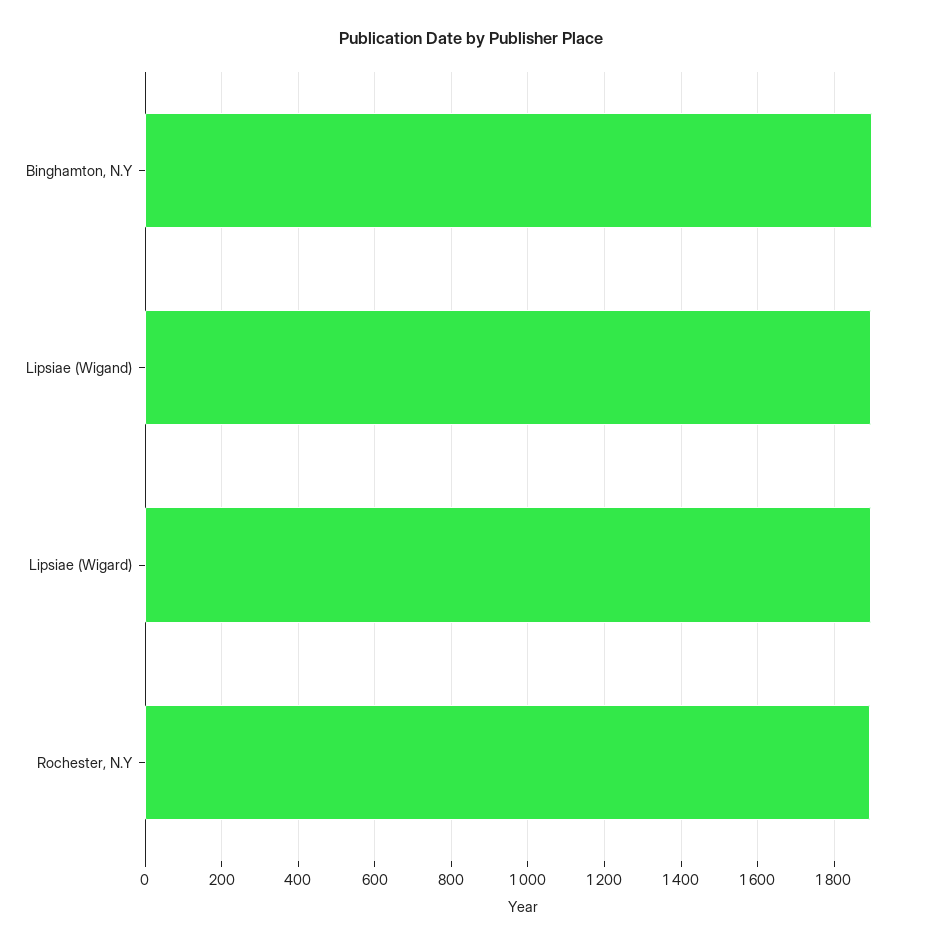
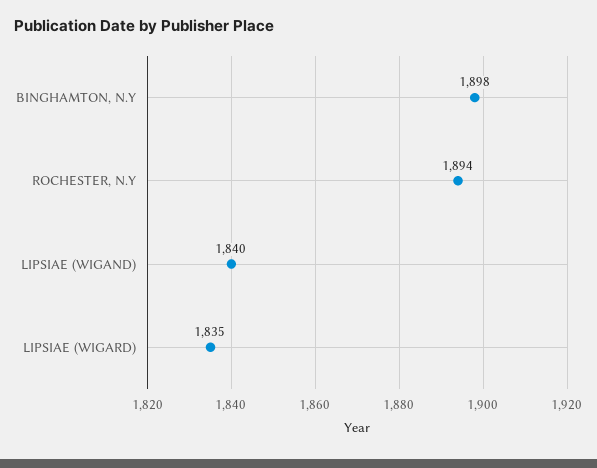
  {
    "Binghamton, N.Y": 1898,
-   "Lipsiae (Wigand)": 1900,
+   "Lipsiae (Wigand)": 1840,
-   "Lipsiae (Wigard)": 1900,
+   "Lipsiae (Wigard)": 1835,
    "Rochester, N.Y": 1894
  }

